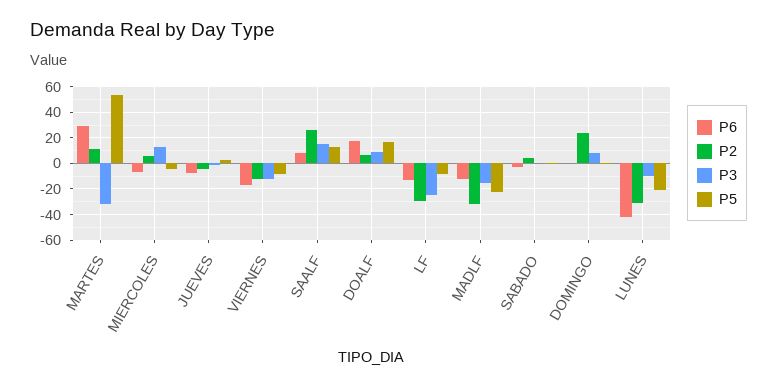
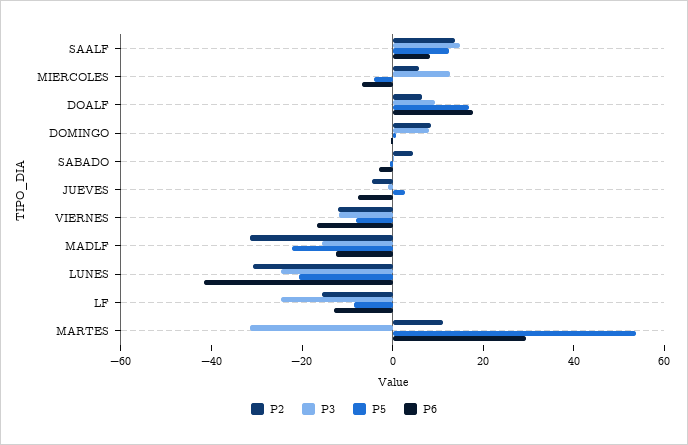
  {
    "P6": {
      "MARTES": 30,
      "MIERCOLES": -5,
      "JUEVES": -10,
      "VIERNES": -15,
      "SAALF": 10,
      "DOALF": 20,
      "LF": -15,
      "MADLF": -10,
      "SABADO": -5,
      "DOMINGO": 0,
      "LUNES": -40
    },
    "P2": {
      "MARTES": 10,
      "MIERCOLES": 5,
      "JUEVES": -5,
      "VIERNES": -10,
-     "SAALF": 25,
+     "SAALF": 15,
      "DOALF": 5,
-     "LF": -30,
+     "LF": -15,
      "MADLF": -30,
      "SABADO": 5,
-     "DOMINGO": 25,
+     "DOMINGO": 10,
      "LUNES": -30
    },
    "P3": {
      "MARTES": -30,
      "MIERCOLES": 15,
      "JUEVES": 0,
      "VIERNES": -10,
      "SAALF": 15,
      "DOALF": 10,
      "LF": -25,
      "MADLF": -15,
      "SABADO": 0,
      "DOMINGO": 10,
-     "LUNES": -10
+     "LUNES": -25
    },
    "P5": {
      "MARTES": 55,
      "MIERCOLES": -5,
      "JUEVES": 5,
      "VIERNES": -10,
      "SAALF": 15,
      "DOALF": 15,
      "LF": -10,
      "MADLF": -20,
      "SABADO": 0,
      "DOMINGO": 0,
      "LUNES": -20
    }
  }

